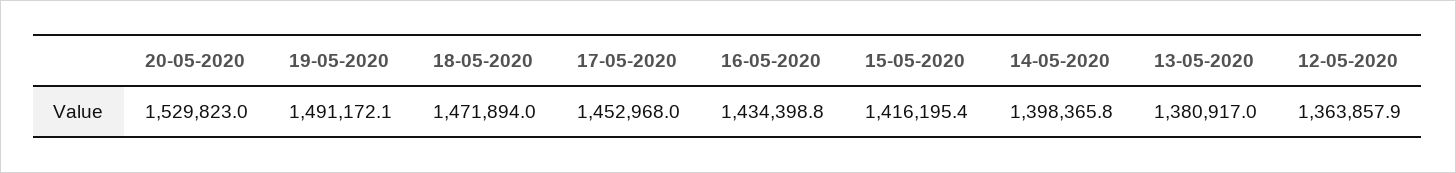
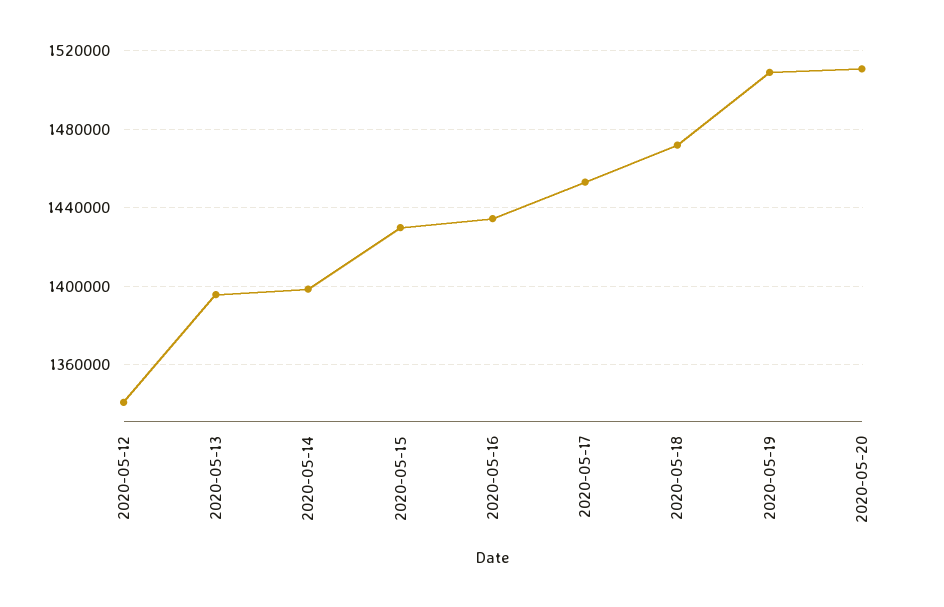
  {
-   "20-05-2020": 1529823,
+   "20-05-2020": 1510000,
-   "19-05-2020": 1491172.1,
+   "19-05-2020": 1510000,
    "18-05-2020": 1471894,
    "17-05-2020": 1452968,
    "16-05-2020": 1434398.8,
-   "15-05-2020": 1416195.4,
+   "15-05-2020": 1430000,
    "14-05-2020": 1398365.8,
-   "13-05-2020": 1380917,
+   "13-05-2020": 1395000,
-   "12-05-2020": 1363857.9
+   "12-05-2020": 1340000
  }

